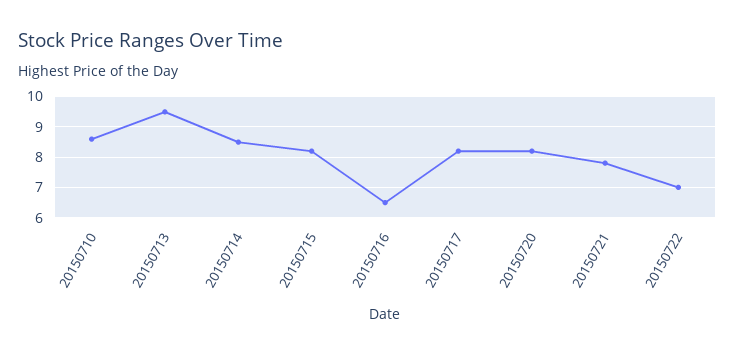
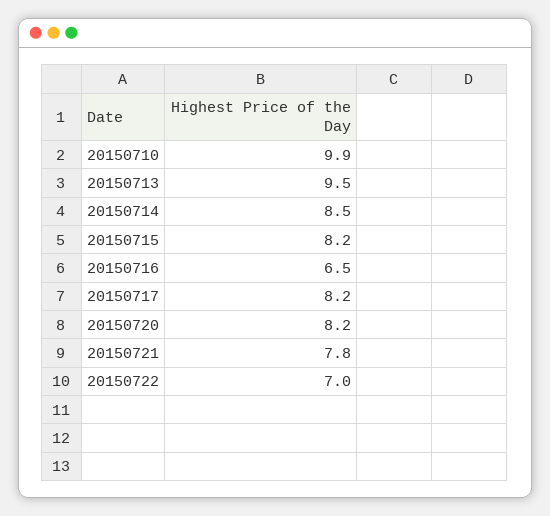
  {
-   "20150710": 8.5,
+   "20150710": 9.9,
    "20150713": 9.5,
    "20150714": 8.5,
    "20150715": 8.2,
    "20150716": 6.5,
    "20150717": 8.2,
    "20150720": 8.2,
    "20150721": 7.8,
    "20150722": 7
  }

